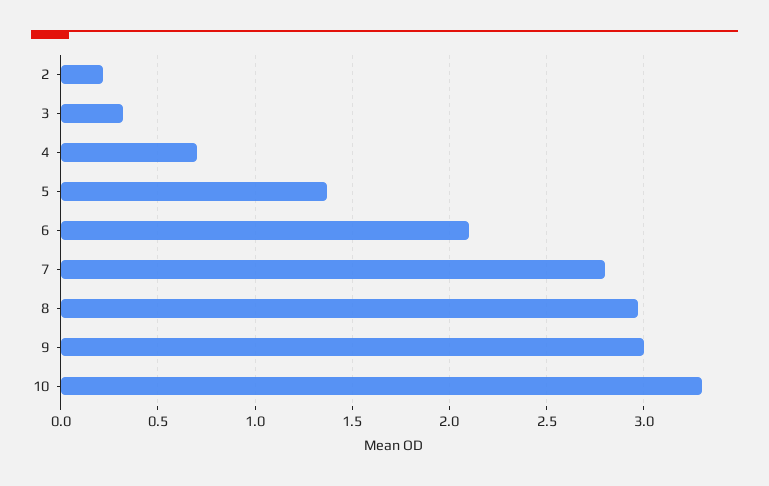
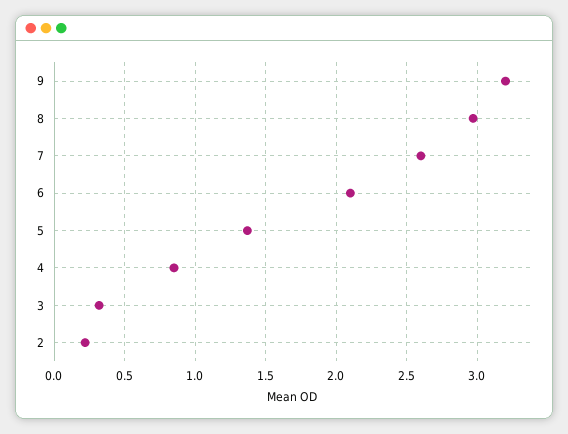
  {
    "2": 0.2,
    "3": 0.3,
-   "4": 0.7,
+   "4": 0.85,
    "5": 1.35,
    "6": 2.1,
-   "7": 2.8,
+   "7": 2.6,
    "8": 2.95,
-   "9": 3,
+   "9": 3.2
-   "10": 3.3
  }

